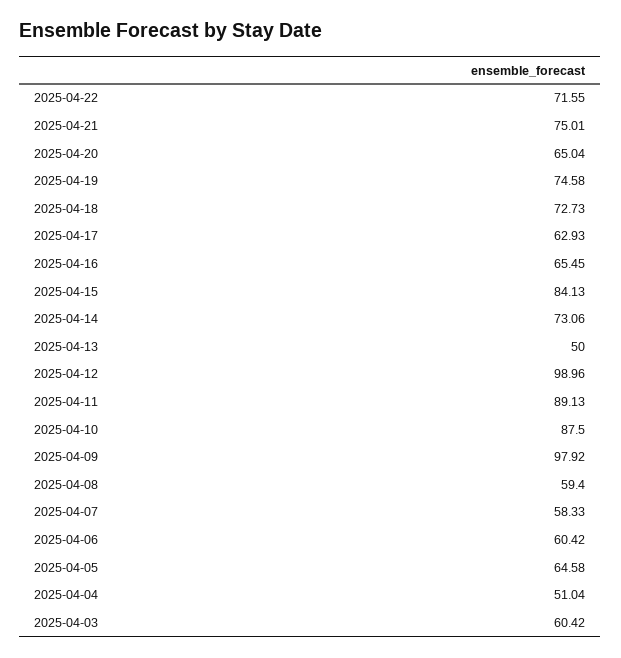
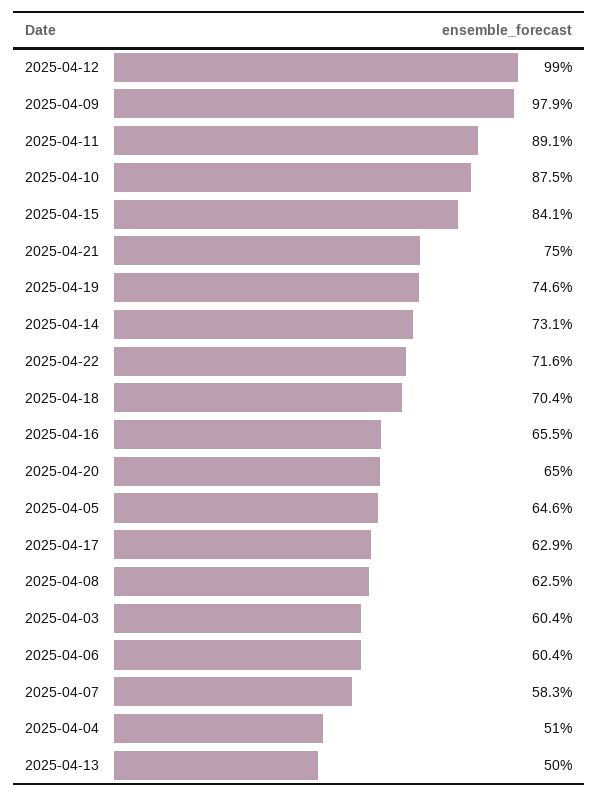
  {
    "2025-04-22": 71.55,
    "2025-04-21": 75.01,
    "2025-04-20": 65.04,
    "2025-04-19": 74.58,
-   "2025-04-18": 72.73,
+   "2025-04-18": 70.4,
    "2025-04-17": 62.93,
    "2025-04-16": 65.45,
    "2025-04-15": 84.13,
    "2025-04-14": 73.06,
    "2025-04-13": 50,
    "2025-04-12": 98.96,
    "2025-04-11": 89.13,
    "2025-04-10": 87.5,
    "2025-04-09": 97.92,
-   "2025-04-08": 59.4,
+   "2025-04-08": 62.5,
    "2025-04-07": 58.33,
    "2025-04-06": 60.42,
    "2025-04-05": 64.58,
    "2025-04-04": 51.04,
    "2025-04-03": 60.42
  }

